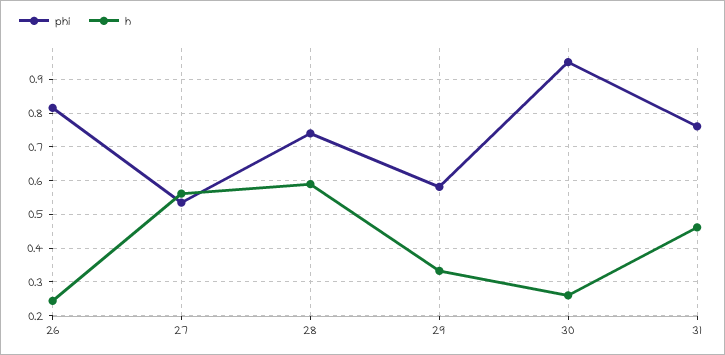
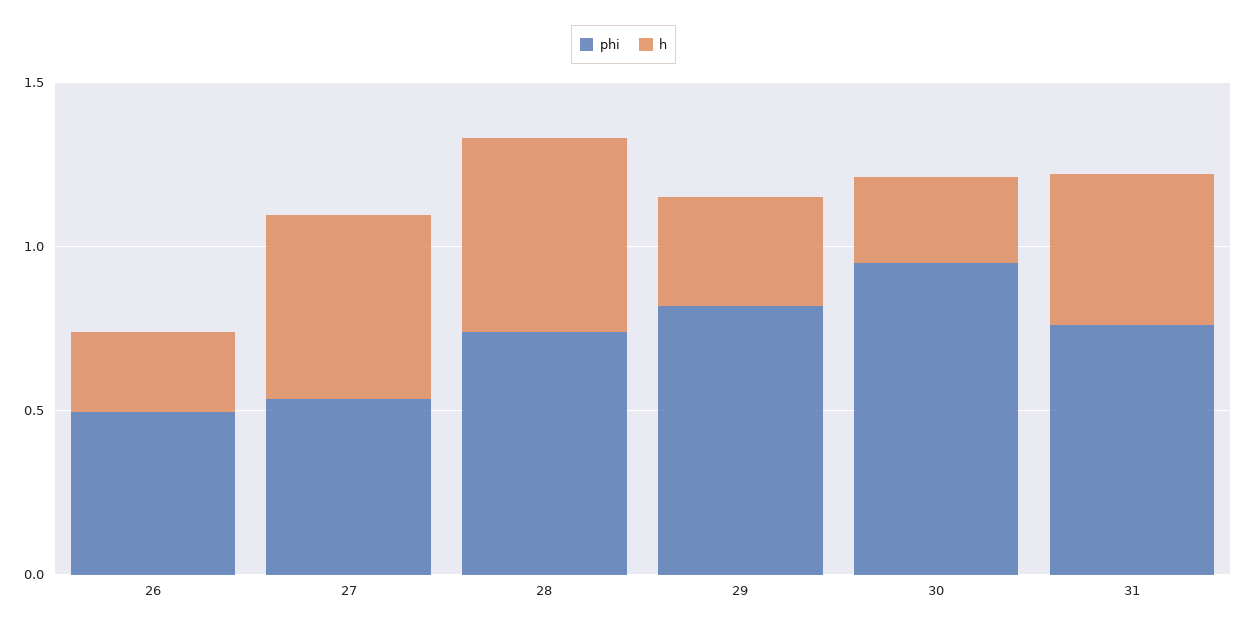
  {
    "phi": {
-     "26": 0.82,
+     "26": 0.5,
      "27": 0.54,
      "28": 0.74,
-     "29": 0.58,
+     "29": 0.8,
      "30": 0.96,
      "31": 0.76
    },
    "h": {
      "26": 0.24,
      "27": 0.56,
      "28": 0.58,
      "29": 0.34,
      "30": 0.26,
      "31": 0.46
    }
  }

